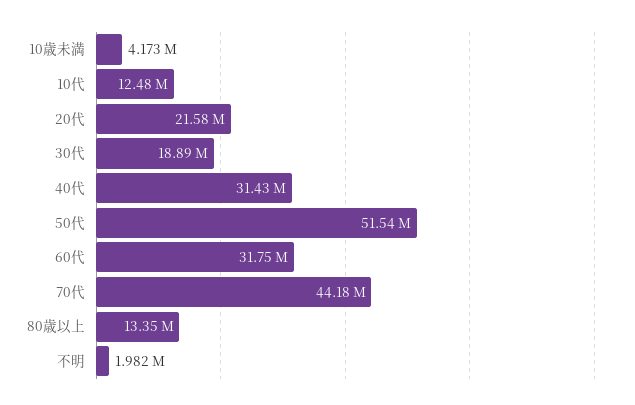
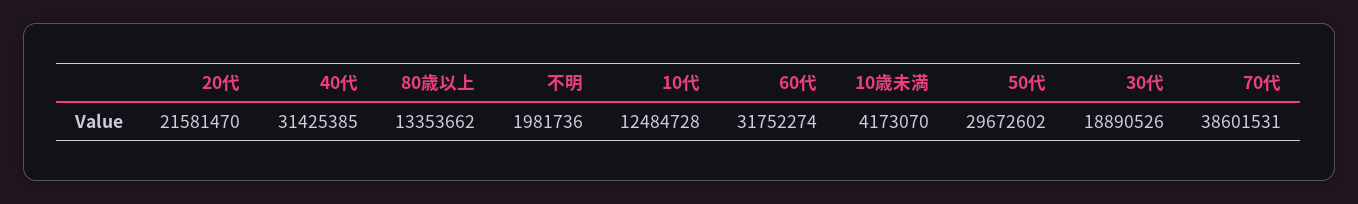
  {
    "10歳未満": 4173070,
    "10代": 12484728,
    "20代": 21581470,
    "30代": 18890526,
    "40代": 31425385,
-   "50代": 51540000,
+   "50代": 29672602,
    "60代": 31752274,
-   "70代": 44180000,
+   "70代": 38601531,
    "80歳以上": 13353662,
    "不明": 1981736
  }

